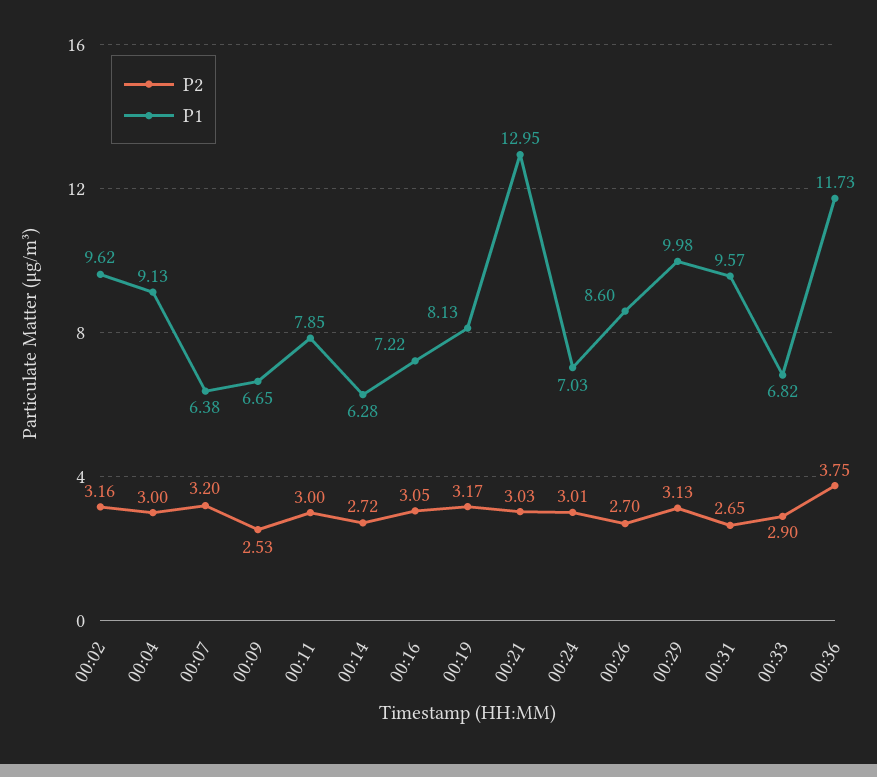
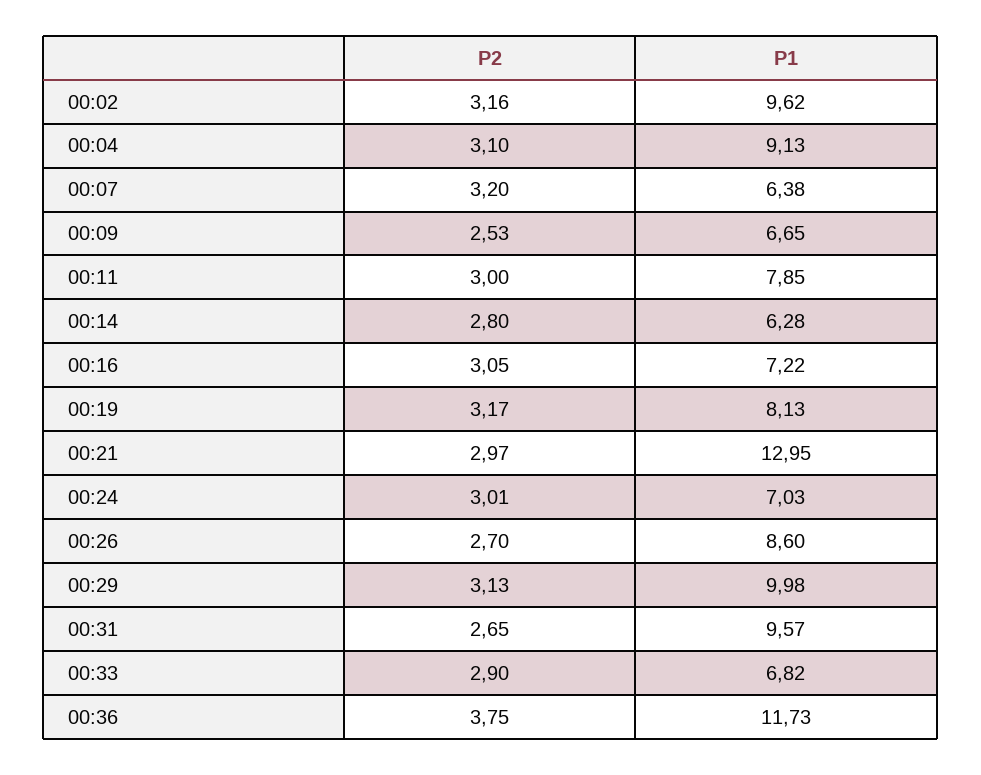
  {
    "P2": {
      "00:02": 3.16,
-     "00:04": 3,
+     "00:04": 3.1,
      "00:07": 3.2,
      "00:09": 2.53,
      "00:11": 3,
-     "00:14": 2.72,
+     "00:14": 2.8,
      "00:16": 3.05,
      "00:19": 3.17,
-     "00:21": 3.03,
+     "00:21": 2.97,
      "00:24": 3.01,
      "00:26": 2.7,
      "00:29": 3.13,
      "00:31": 2.65,
      "00:33": 2.9,
      "00:36": 3.75
    },
    "P1": {
      "00:02": 9.62,
      "00:04": 9.13,
      "00:07": 6.38,
      "00:09": 6.65,
      "00:11": 7.85,
      "00:14": 6.28,
      "00:16": 7.22,
      "00:19": 8.13,
      "00:21": 12.95,
      "00:24": 7.03,
      "00:26": 8.6,
      "00:29": 9.98,
      "00:31": 9.57,
      "00:33": 6.82,
      "00:36": 11.73
    }
  }

